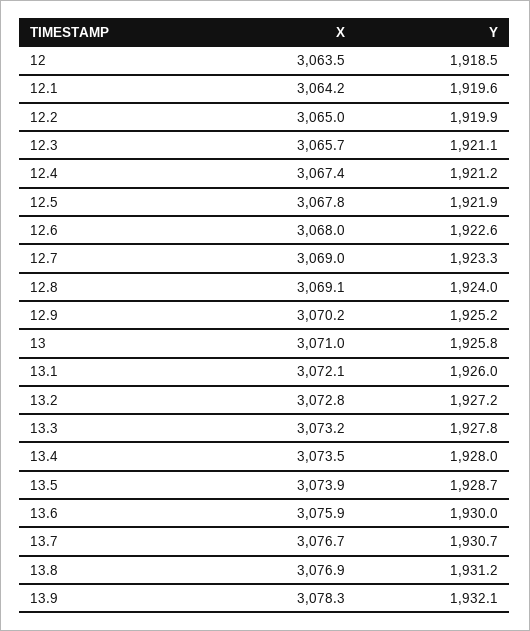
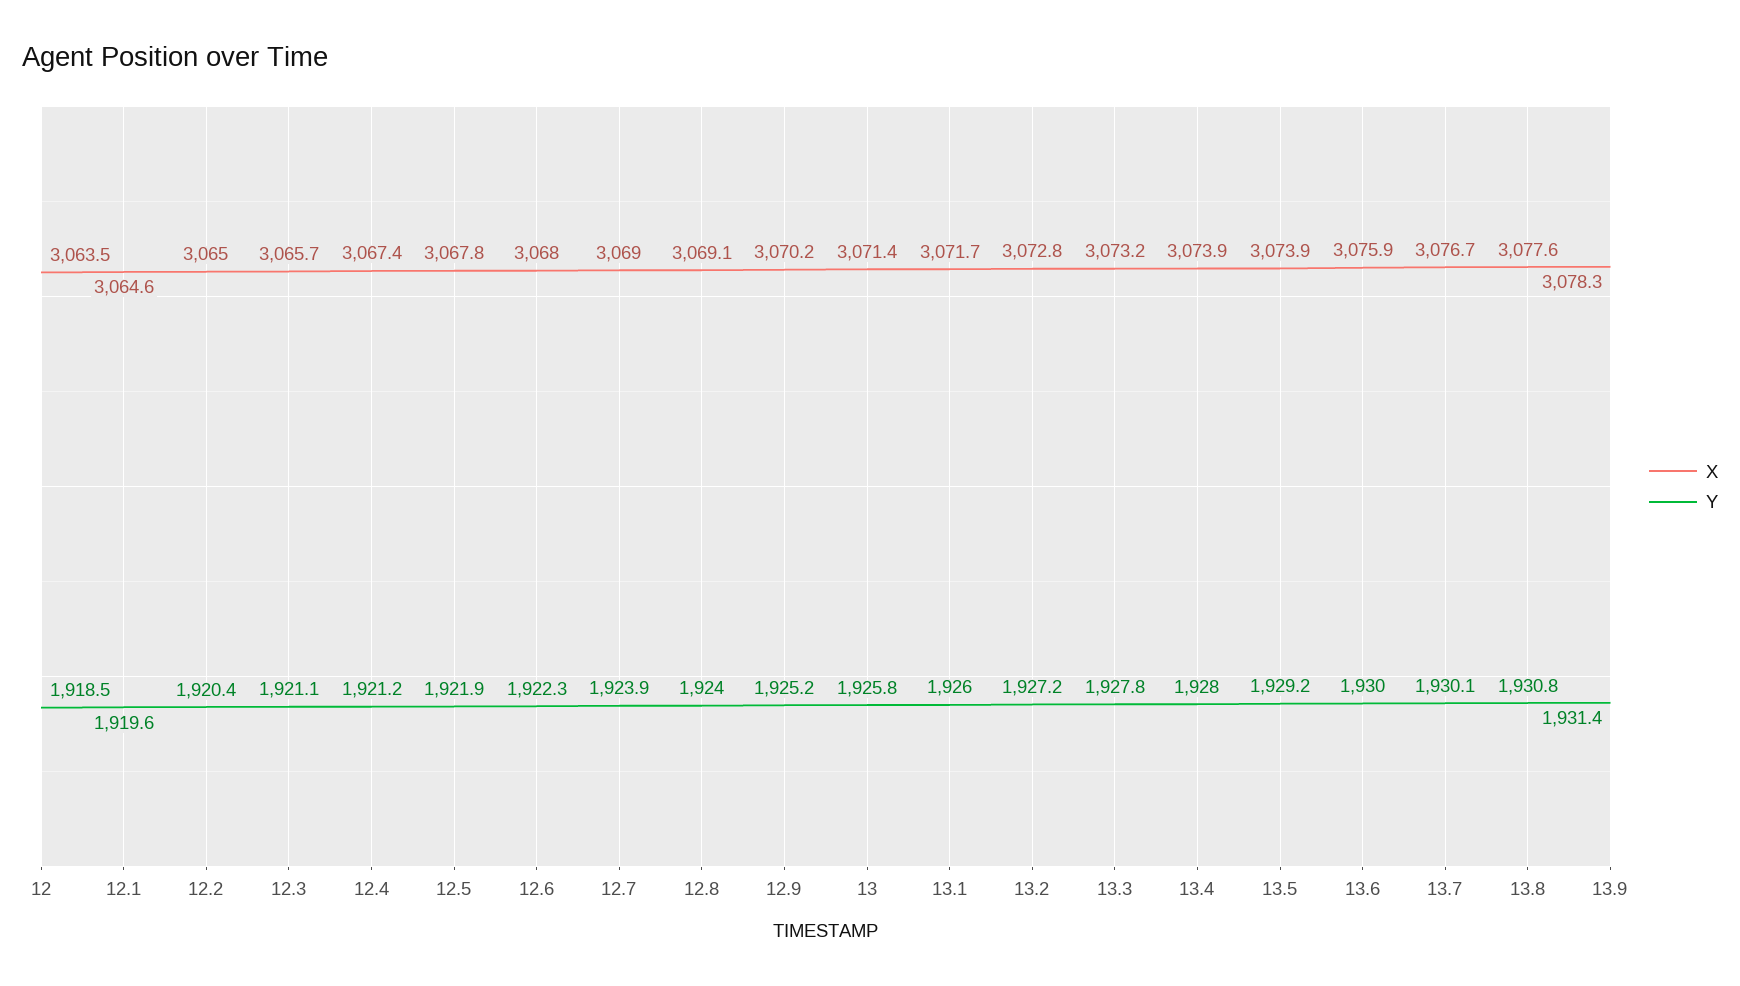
  {
    "X": {
      "12": 3063.5,
-     "12.1": 3064.2,
+     "12.1": 3064.6,
      "12.2": 3065,
      "12.3": 3065.7,
      "12.4": 3067.4,
      "12.5": 3067.8,
      "12.6": 3068,
      "12.7": 3069,
      "12.8": 3069.1,
      "12.9": 3070.2,
-     "13": 3071,
+     "13": 3071.4,
-     "13.1": 3072.1,
+     "13.1": 3071.7,
      "13.2": 3072.8,
      "13.3": 3073.2,
-     "13.4": 3073.5,
+     "13.4": 3073.9,
      "13.5": 3073.9,
      "13.6": 3075.9,
      "13.7": 3076.7,
-     "13.8": 3076.9,
+     "13.8": 3077.6,
      "13.9": 3078.3
    },
    "Y": {
      "12": 1918.5,
      "12.1": 1919.6,
-     "12.2": 1919.9,
+     "12.2": 1920.4,
      "12.3": 1921.1,
      "12.4": 1921.2,
      "12.5": 1921.9,
-     "12.6": 1922.6,
+     "12.6": 1922.3,
-     "12.7": 1923.3,
+     "12.7": 1923.9,
      "12.8": 1924,
      "12.9": 1925.2,
      "13": 1925.8,
      "13.1": 1926,
      "13.2": 1927.2,
      "13.3": 1927.8,
      "13.4": 1928,
-     "13.5": 1928.7,
+     "13.5": 1929.2,
      "13.6": 1930,
-     "13.7": 1930.7,
+     "13.7": 1930.1,
-     "13.8": 1931.2,
+     "13.8": 1930.8,
-     "13.9": 1932.1
+     "13.9": 1931.4
    }
  }

